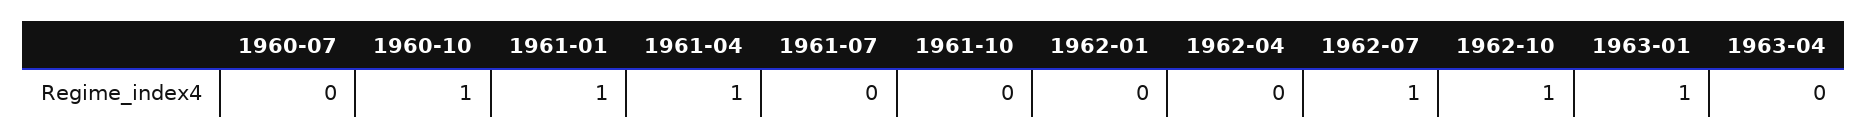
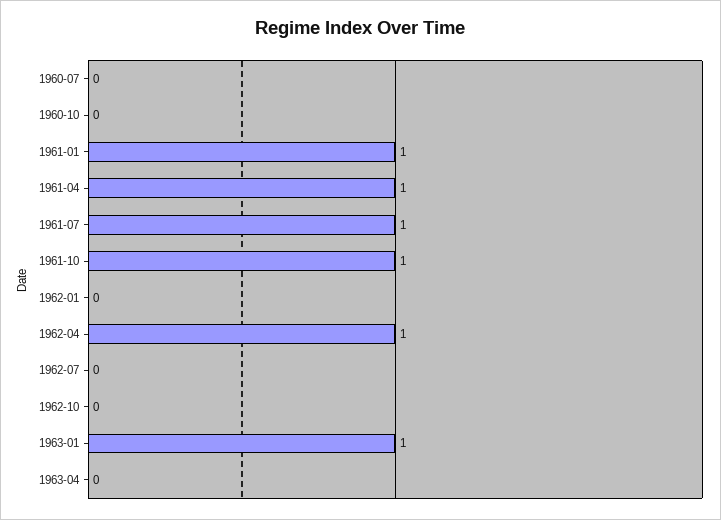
  {
    "1960-07": 0,
-   "1960-10": 1,
+   "1960-10": 0,
    "1961-01": 1,
    "1961-04": 1,
-   "1961-07": 0,
+   "1961-07": 1,
-   "1961-10": 0,
+   "1961-10": 1,
    "1962-01": 0,
-   "1962-04": 0,
+   "1962-04": 1,
-   "1962-07": 1,
+   "1962-07": 0,
-   "1962-10": 1,
+   "1962-10": 0,
    "1963-01": 1,
    "1963-04": 0
  }

